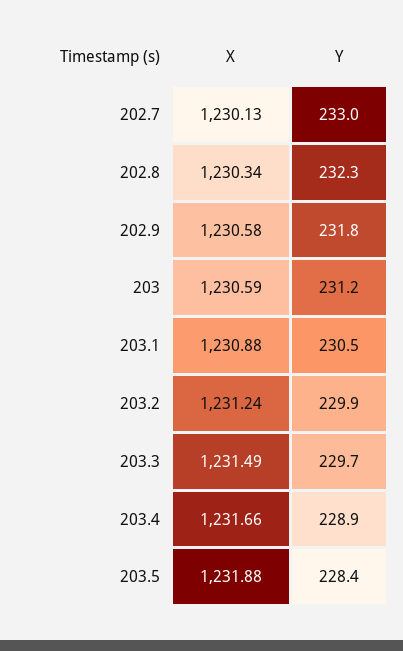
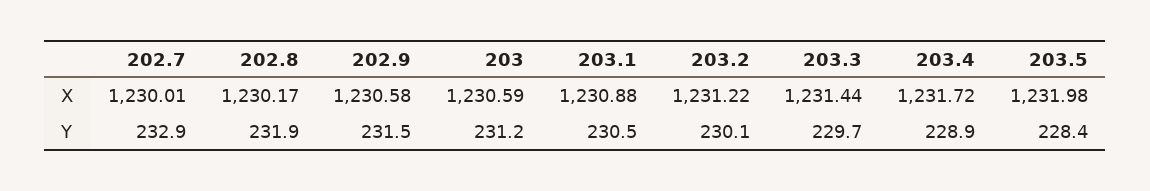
  {
    "X": {
-     "202.7": 1230.13,
+     "202.7": 1230.01,
-     "202.8": 1230.34,
+     "202.8": 1230.17,
      "202.9": 1230.58,
      "203": 1230.59,
      "203.1": 1230.88,
-     "203.2": 1231.24,
+     "203.2": 1231.22,
-     "203.3": 1231.49,
+     "203.3": 1231.44,
-     "203.4": 1231.66,
+     "203.4": 1231.72,
-     "203.5": 1231.88
+     "203.5": 1231.98
    },
    "Y": {
-     "202.7": 233,
+     "202.7": 232.9,
-     "202.8": 232.3,
+     "202.8": 231.9,
-     "202.9": 231.8,
+     "202.9": 231.5,
      "203": 231.2,
      "203.1": 230.5,
-     "203.2": 229.9,
+     "203.2": 230.1,
      "203.3": 229.7,
      "203.4": 228.9,
      "203.5": 228.4
    }
  }

